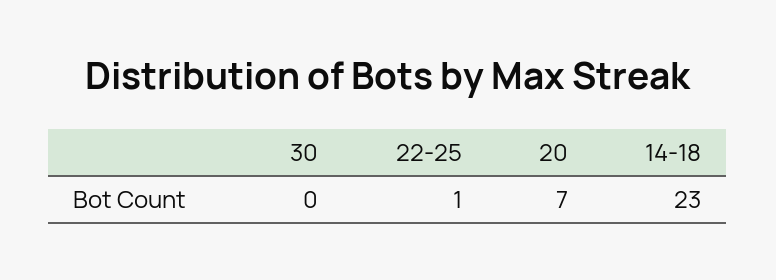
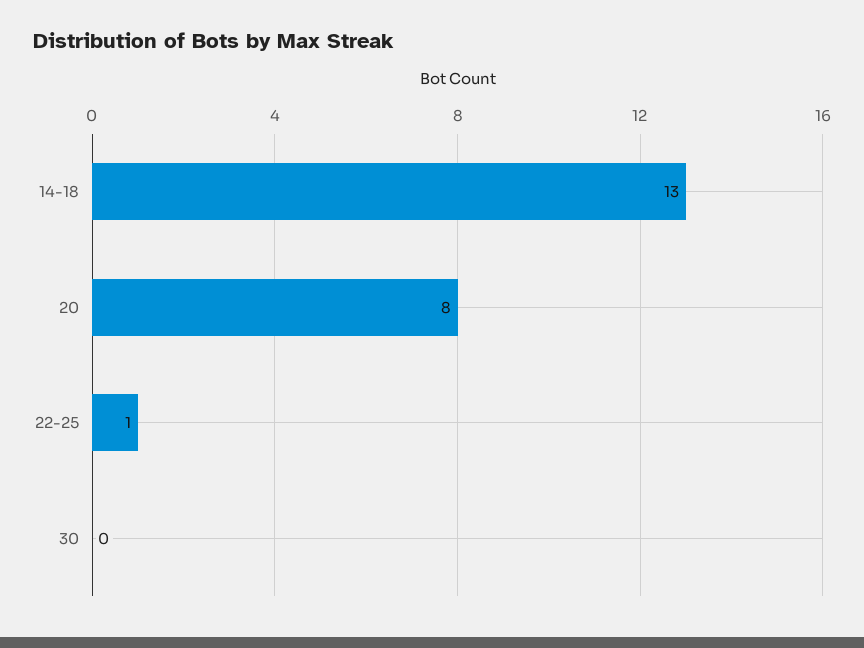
  {
    "30": 0,
    "22-25": 1,
-   "20": 7,
+   "20": 8,
-   "14-18": 23
+   "14-18": 13
  }

